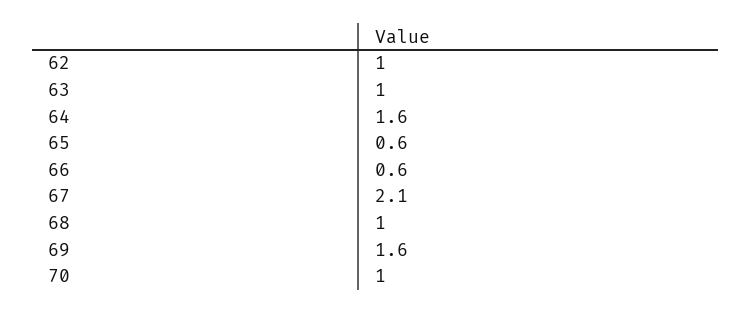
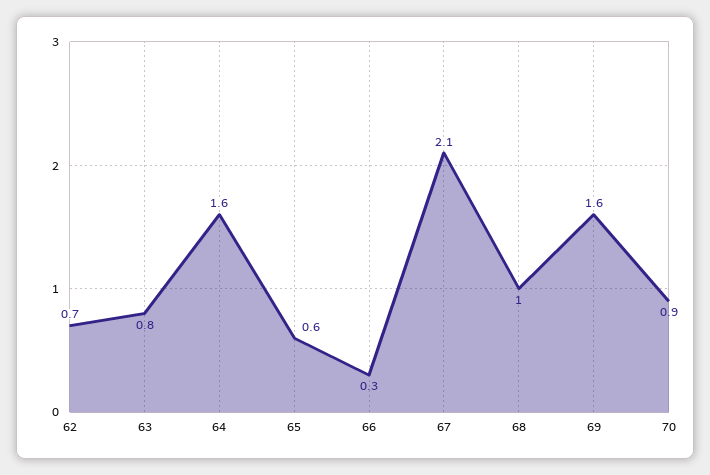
  {
-   "62": 1,
+   "62": 0.7,
-   "63": 1,
+   "63": 0.8,
    "64": 1.6,
    "65": 0.6,
-   "66": 0.6,
+   "66": 0.3,
    "67": 2.1,
    "68": 1,
    "69": 1.6,
-   "70": 1
+   "70": 0.9
  }

